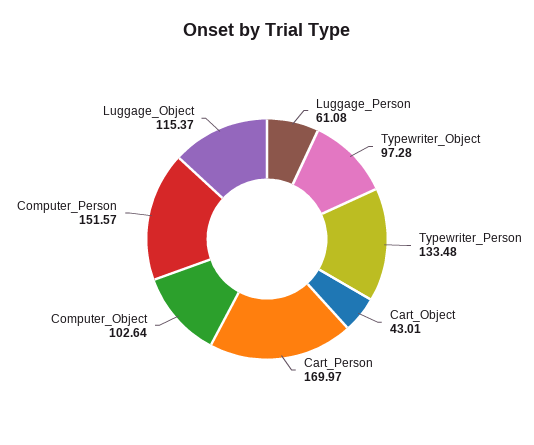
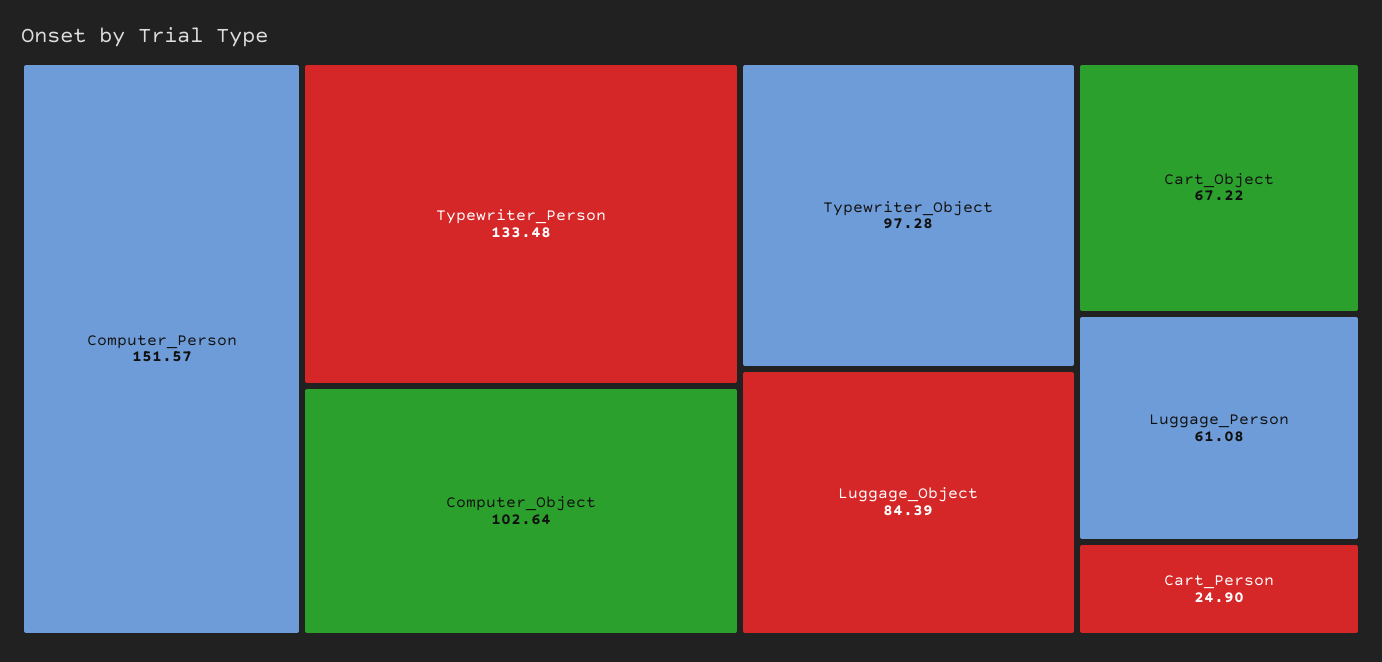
  {
    "Luggage_Person": 61.08,
    "Typewriter_Object": 97.28,
    "Typewriter_Person": 133.48,
-   "Cart_Object": 43.01,
+   "Cart_Object": 67.22,
-   "Cart_Person": 169.97,
+   "Cart_Person": 24.9,
    "Computer_Object": 102.64,
    "Computer_Person": 151.57,
-   "Luggage_Object": 115.37
+   "Luggage_Object": 84.39
  }

